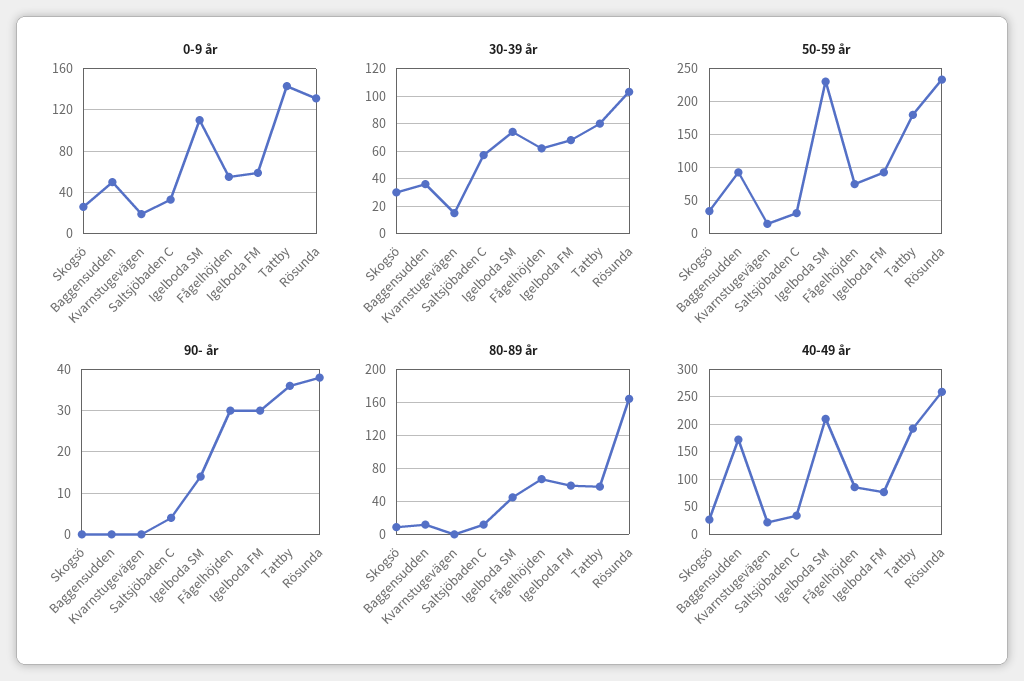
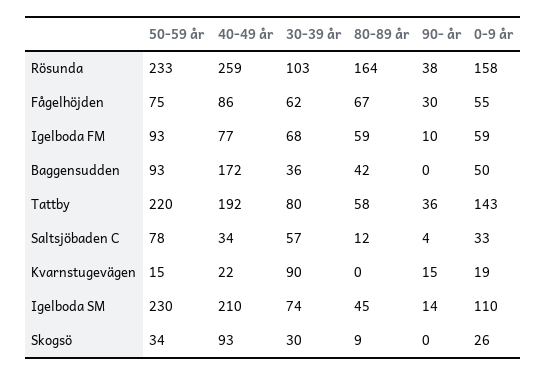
  {
    "0-9 år": {
      "Skogsö": 26,
      "Baggensudden": 50,
      "Kvarnstugevägen": 19,
      "Saltsjöbaden C": 33,
      "Igelboda SM": 110,
      "Fågelhöjden": 55,
      "Igelboda FM": 59,
      "Tattby": 143,
-     "Rösunda": 130
+     "Rösunda": 158
    },
    "30-39 år": {
      "Skogsö": 30,
      "Baggensudden": 36,
-     "Kvarnstugevägen": 15,
+     "Kvarnstugevägen": 90,
      "Saltsjöbaden C": 57,
      "Igelboda SM": 74,
      "Fågelhöjden": 62,
      "Igelboda FM": 68,
      "Tattby": 80,
      "Rösunda": 103
    },
    "50-59 år": {
      "Skogsö": 34,
      "Baggensudden": 93,
      "Kvarnstugevägen": 15,
-     "Saltsjöbaden C": 30,
+     "Saltsjöbaden C": 78,
      "Igelboda SM": 230,
      "Fågelhöjden": 75,
      "Igelboda FM": 93,
-     "Tattby": 180,
+     "Tattby": 220,
      "Rösunda": 233
    },
    "90- år": {
      "Skogsö": 0,
      "Baggensudden": 0,
-     "Kvarnstugevägen": 0,
+     "Kvarnstugevägen": 15,
      "Saltsjöbaden C": 4,
      "Igelboda SM": 14,
      "Fågelhöjden": 30,
-     "Igelboda FM": 30,
+     "Igelboda FM": 10,
      "Tattby": 36,
      "Rösunda": 38
    },
    "80-89 år": {
      "Skogsö": 9,
-     "Baggensudden": 10,
+     "Baggensudden": 42,
      "Kvarnstugevägen": 0,
      "Saltsjöbaden C": 12,
      "Igelboda SM": 45,
      "Fågelhöjden": 67,
      "Igelboda FM": 59,
      "Tattby": 58,
      "Rösunda": 164
    },
    "40-49 år": {
-     "Skogsö": 25,
+     "Skogsö": 93,
      "Baggensudden": 172,
      "Kvarnstugevägen": 22,
      "Saltsjöbaden C": 34,
      "Igelboda SM": 210,
      "Fågelhöjden": 86,
      "Igelboda FM": 77,
      "Tattby": 192,
      "Rösunda": 259
    }
  }

